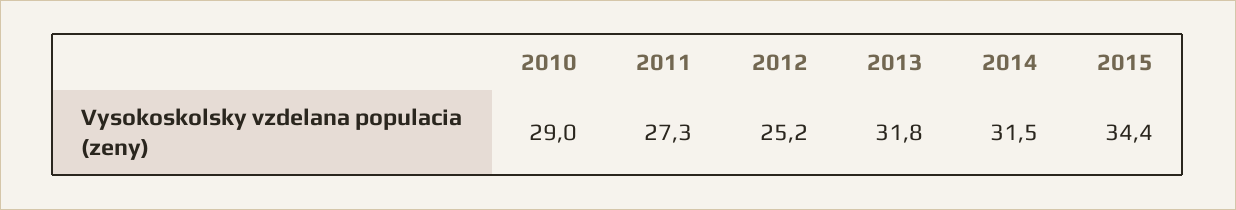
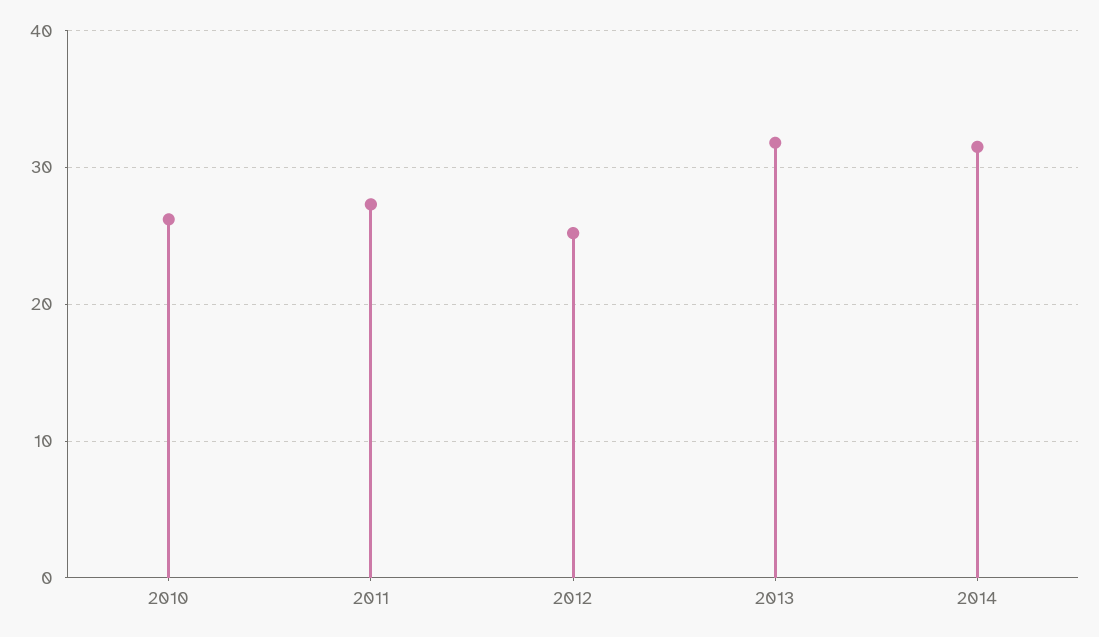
  {
-   "2010": 29,
+   "2010": 26,
    "2011": 27.3,
    "2012": 25.2,
    "2013": 31.8,
-   "2014": 31.5,
+   "2014": 31.5
-   "2015": 34.4
  }

